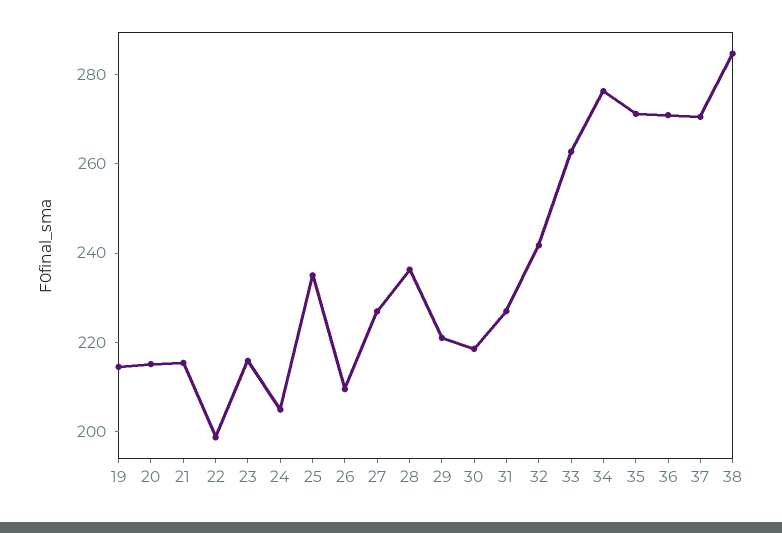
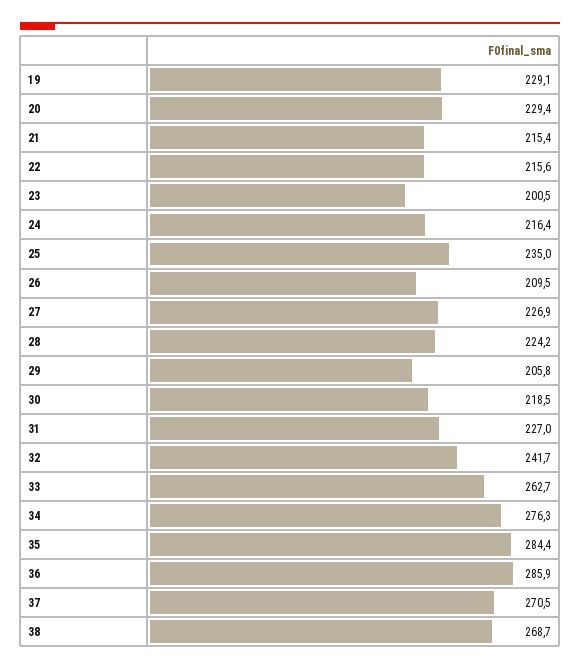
  {
-   "19": 215,
+   "19": 229.1,
-   "20": 215,
+   "20": 229.4,
    "21": 215.4,
-   "22": 200,
+   "22": 215.6,
-   "23": 215,
+   "23": 200.5,
-   "24": 205,
+   "24": 216.4,
    "25": 235,
    "26": 209.5,
    "27": 226.9,
-   "28": 235,
+   "28": 224.2,
-   "29": 220,
+   "29": 205.8,
    "30": 218.5,
    "31": 227,
    "32": 241.7,
    "33": 262.7,
    "34": 276.3,
-   "35": 270,
+   "35": 284.4,
-   "36": 270,
+   "36": 285.9,
    "37": 270.5,
-   "38": 285
+   "38": 268.7
  }

